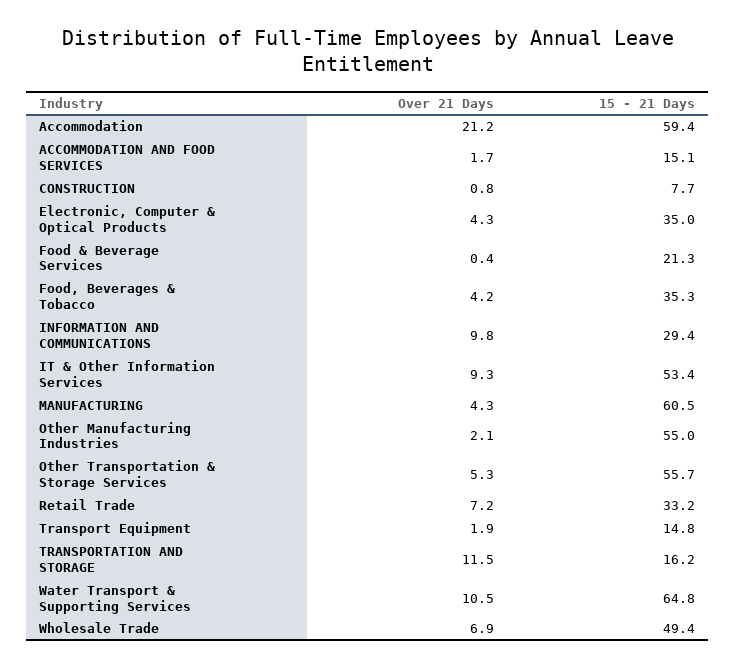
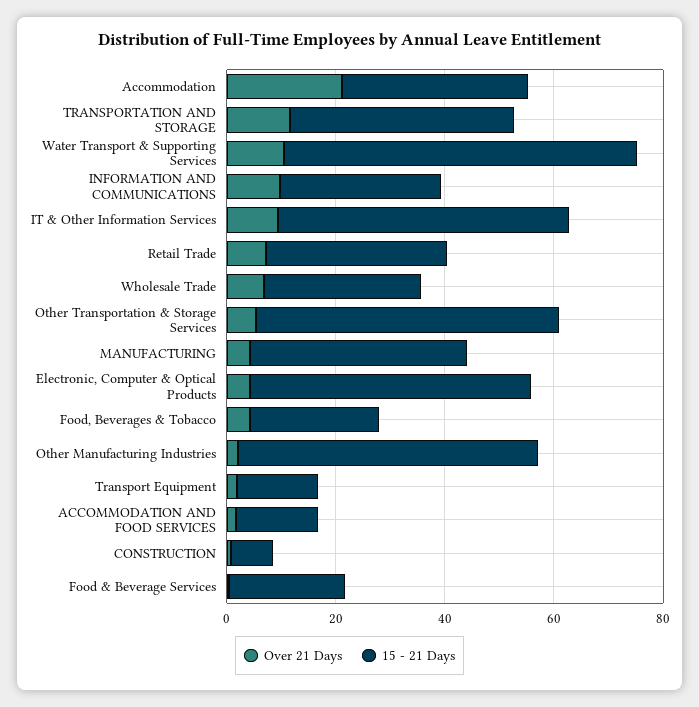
  {
    "Over 21 Days": {
      "Accommodation": 21.2,
      "ACCOMMODATION AND FOOD SERVICES": 1.7,
      "CONSTRUCTION": 0.8,
      "Electronic, Computer & Optical Products": 4.3,
      "Food & Beverage Services": 0.4,
      "Food, Beverages & Tobacco": 4.2,
      "INFORMATION AND COMMUNICATIONS": 9.8,
      "IT & Other Information Services": 9.3,
      "MANUFACTURING": 4.3,
      "Other Manufacturing Industries": 2.1,
      "Other Transportation & Storage Services": 5.3,
      "Retail Trade": 7.2,
      "Transport Equipment": 1.9,
      "TRANSPORTATION AND STORAGE": 11.5,
      "Water Transport & Supporting Services": 10.5,
      "Wholesale Trade": 6.9
    },
    "15 - 21 Days": {
-     "Accommodation": 59.4,
+     "Accommodation": 35,
      "ACCOMMODATION AND FOOD SERVICES": 15.1,
      "CONSTRUCTION": 7.7,
-     "Electronic, Computer & Optical Products": 35,
+     "Electronic, Computer & Optical Products": 50,
      "Food & Beverage Services": 21.3,
-     "Food, Beverages & Tobacco": 35.3,
+     "Food, Beverages & Tobacco": 25,
      "INFORMATION AND COMMUNICATIONS": 29.4,
      "IT & Other Information Services": 53.4,
-     "MANUFACTURING": 60.5,
+     "MANUFACTURING": 40,
      "Other Manufacturing Industries": 55,
      "Other Transportation & Storage Services": 55.7,
      "Retail Trade": 33.2,
      "Transport Equipment": 14.8,
-     "TRANSPORTATION AND STORAGE": 16.2,
+     "TRANSPORTATION AND STORAGE": 40,
      "Water Transport & Supporting Services": 64.8,
-     "Wholesale Trade": 49.4
+     "Wholesale Trade": 30
    }
  }

